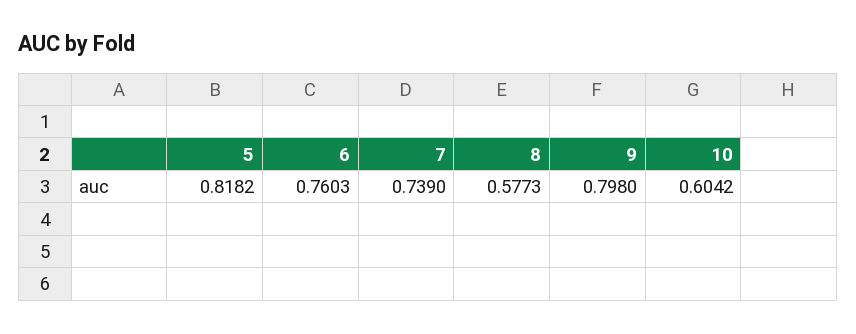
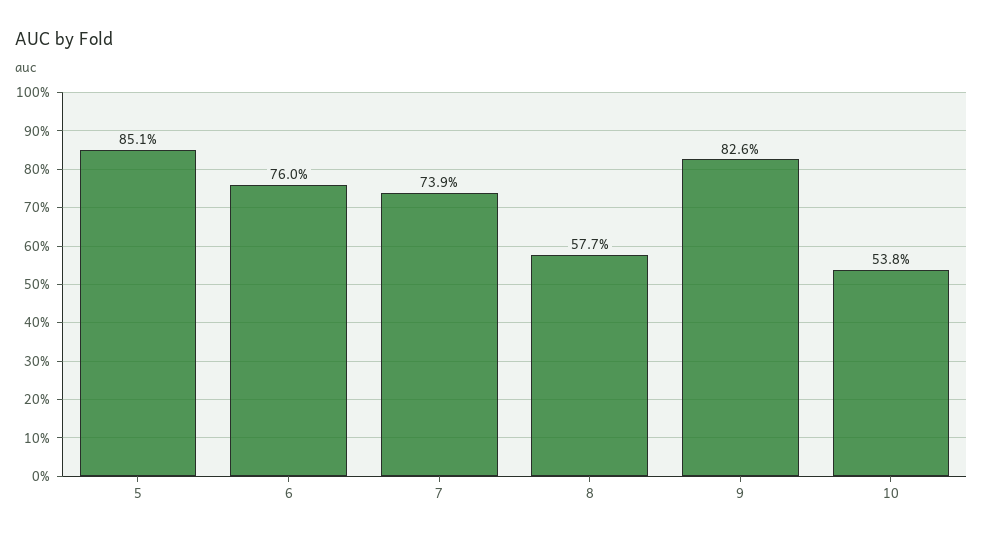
  {
-   "5": 0.8182,
+   "5": 0.851,
    "6": 0.7603,
    "7": 0.739,
    "8": 0.5773,
-   "9": 0.798,
+   "9": 0.826,
-   "10": 0.6042
+   "10": 0.538
  }

